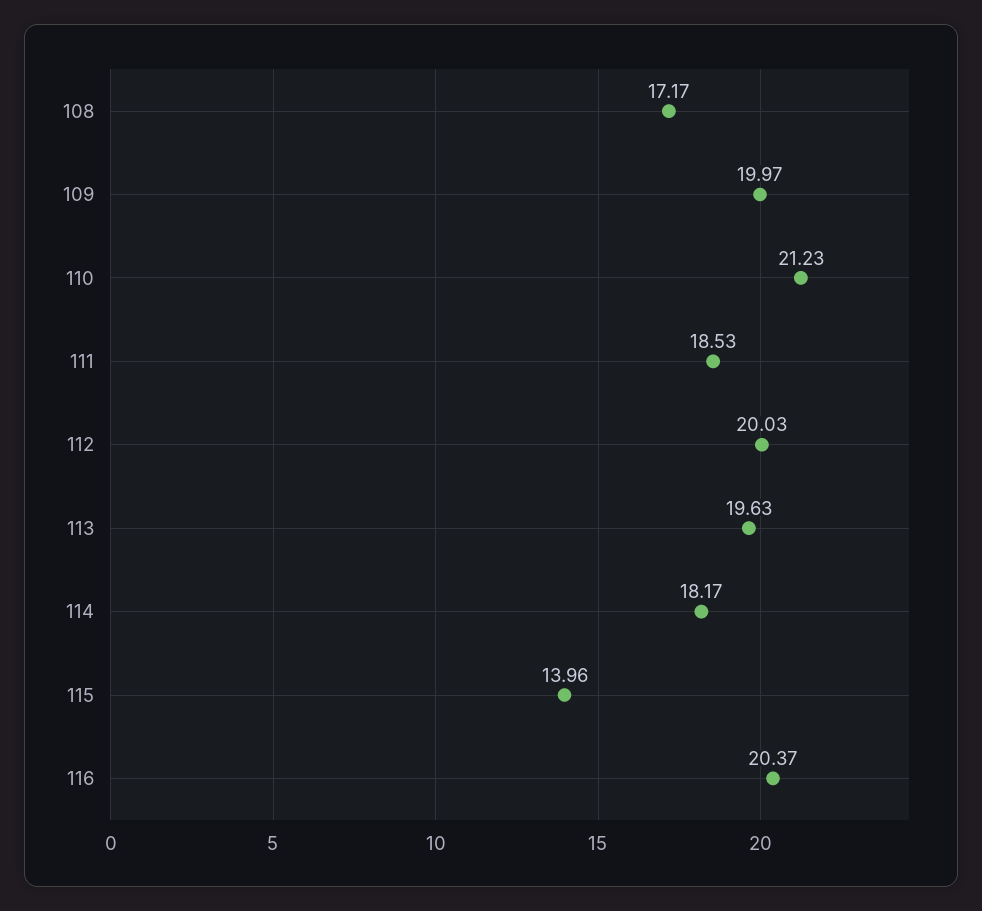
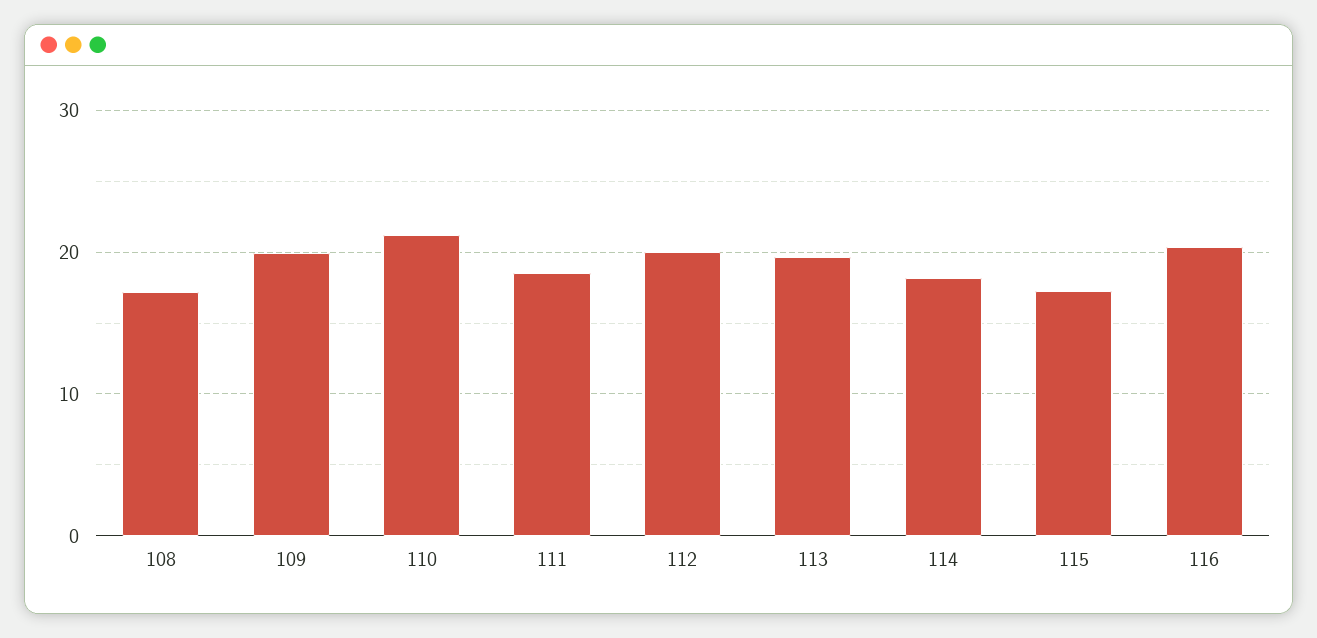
  {
    "108": 17.17,
    "109": 19.97,
    "110": 21.23,
    "111": 18.53,
    "112": 20.03,
    "113": 19.63,
    "114": 18.17,
-   "115": 13.96,
+   "115": 17,
    "116": 20.37
  }

